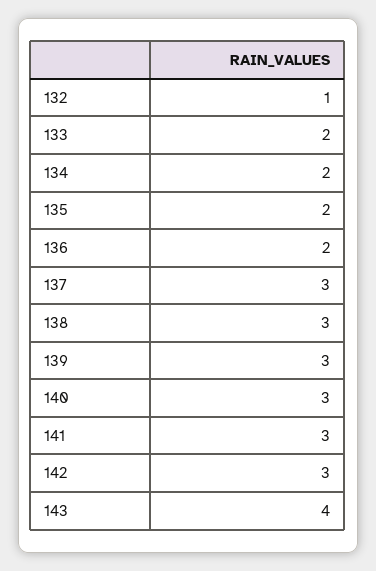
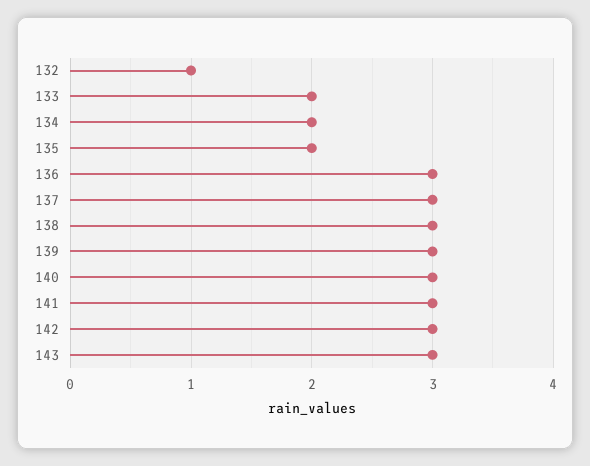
  {
    "132": 1,
    "133": 2,
    "134": 2,
    "135": 2,
-   "136": 2,
+   "136": 3,
    "137": 3,
    "138": 3,
    "139": 3,
    "140": 3,
    "141": 3,
    "142": 3,
-   "143": 4
+   "143": 3
  }

